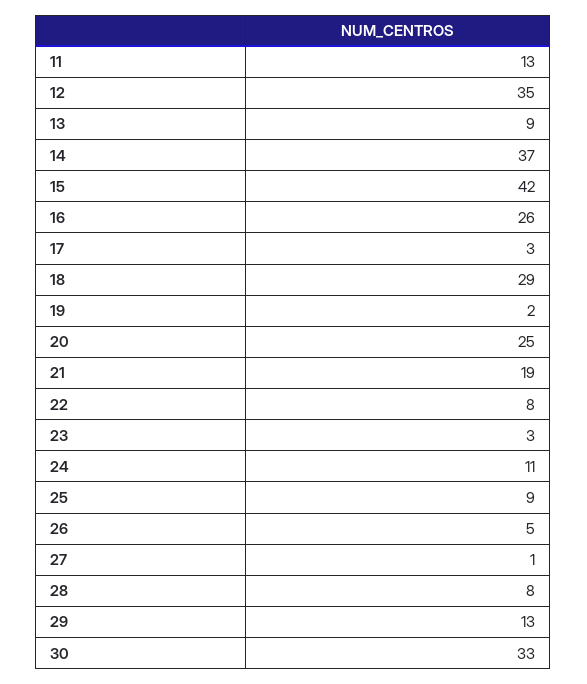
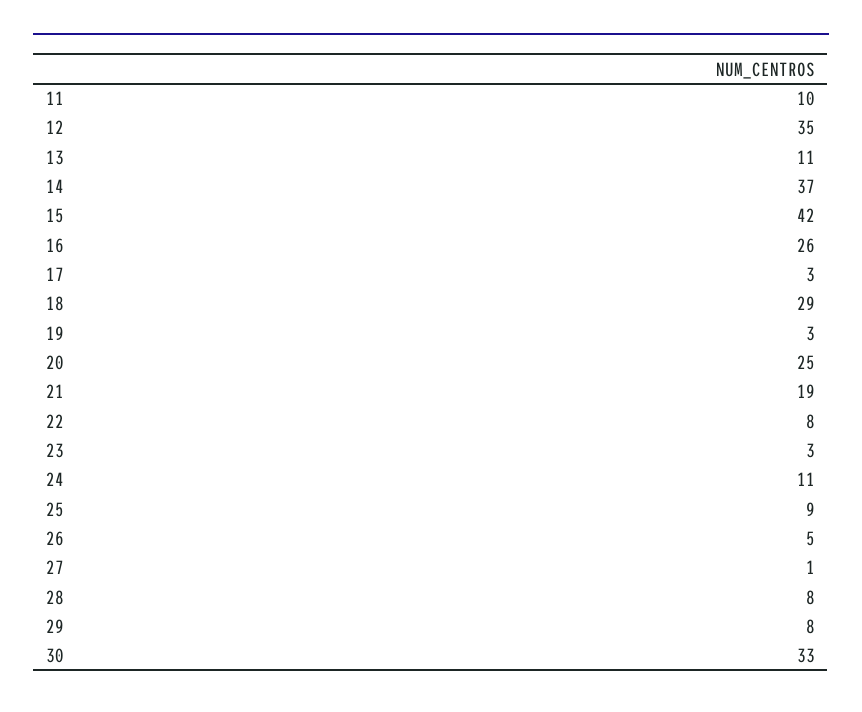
  {
-   "11": 13,
+   "11": 10,
    "12": 35,
-   "13": 9,
+   "13": 11,
    "14": 37,
    "15": 42,
    "16": 26,
    "17": 3,
    "18": 29,
-   "19": 2,
+   "19": 3,
    "20": 25,
    "21": 19,
    "22": 8,
    "23": 3,
    "24": 11,
    "25": 9,
    "26": 5,
    "27": 1,
    "28": 8,
-   "29": 13,
+   "29": 8,
    "30": 33
  }

